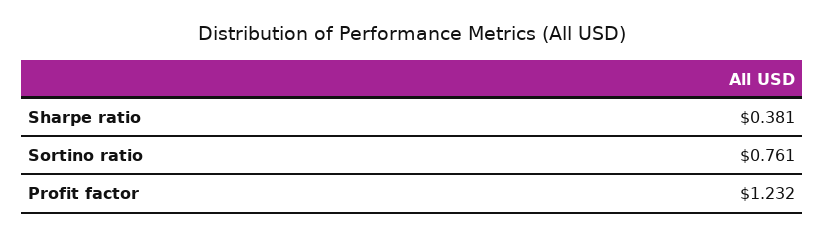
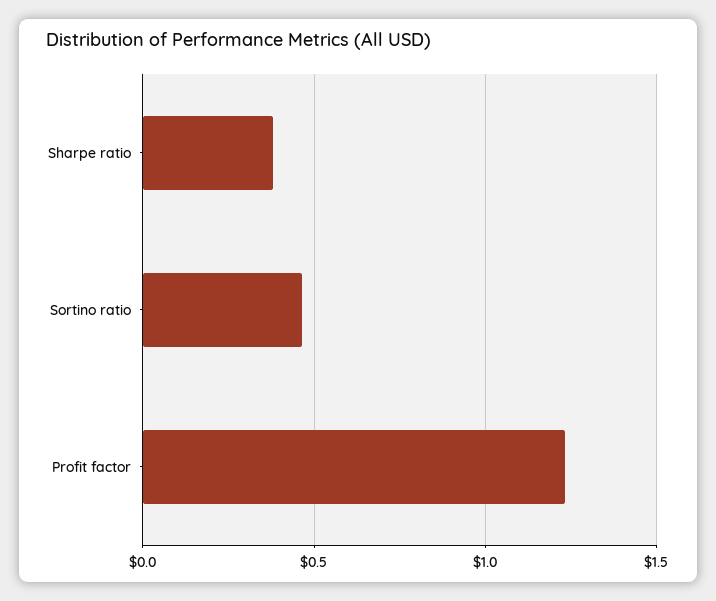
  {
    "Sharpe ratio": 0.381,
-   "Sortino ratio": 0.761,
+   "Sortino ratio": 0.45,
    "Profit factor": 1.232
  }

